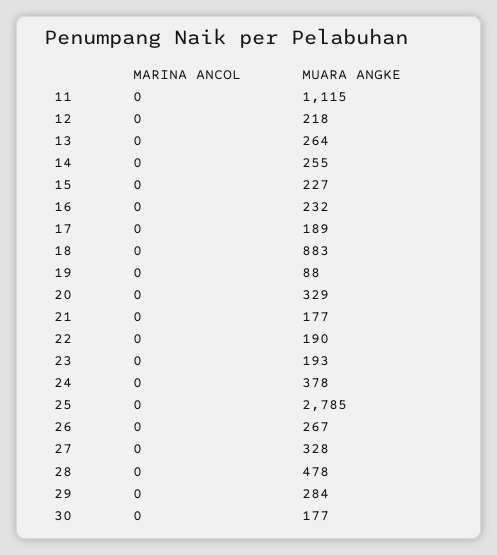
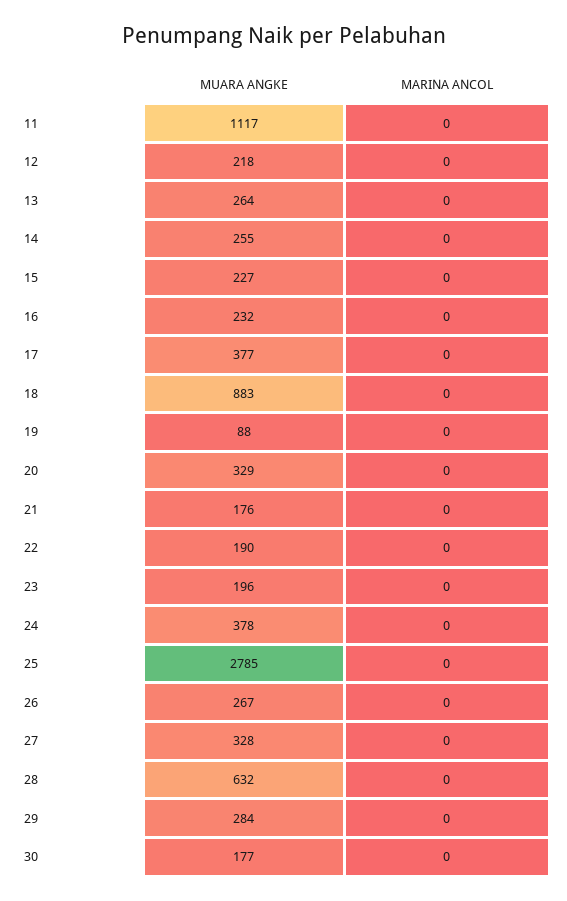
  {
    "MARINA ANCOL": {
      "11": 0,
      "12": 0,
      "13": 0,
      "14": 0,
      "15": 0,
      "16": 0,
      "17": 0,
      "18": 0,
      "19": 0,
      "20": 0,
      "21": 0,
      "22": 0,
      "23": 0,
      "24": 0,
      "25": 0,
      "26": 0,
      "27": 0,
      "28": 0,
      "29": 0,
      "30": 0
    },
    "MUARA ANGKE": {
-     "11": 1115,
+     "11": 1117,
      "12": 218,
      "13": 264,
      "14": 255,
      "15": 227,
      "16": 232,
-     "17": 189,
+     "17": 377,
      "18": 883,
      "19": 88,
      "20": 329,
-     "21": 177,
+     "21": 176,
      "22": 190,
-     "23": 193,
+     "23": 196,
      "24": 378,
      "25": 2785,
      "26": 267,
      "27": 328,
-     "28": 478,
+     "28": 632,
      "29": 284,
      "30": 177
    }
  }

